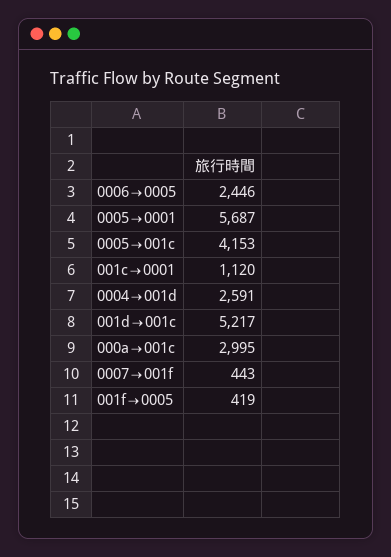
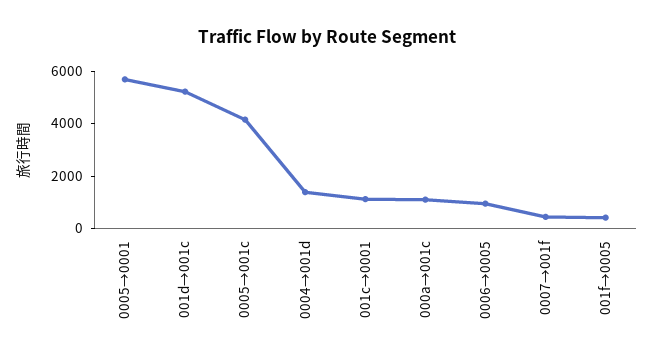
  {
-   "0006→0005": 2446,
+   "0006→0005": 1000,
    "0005→0001": 5687,
    "0005→001c": 4153,
    "001c→0001": 1120,
-   "0004→001d": 2591,
+   "0004→001d": 1500,
    "001d→001c": 5217,
-   "000a→001c": 2995,
+   "000a→001c": 1000,
    "0007→001f": 443,
    "001f→0005": 419
  }

